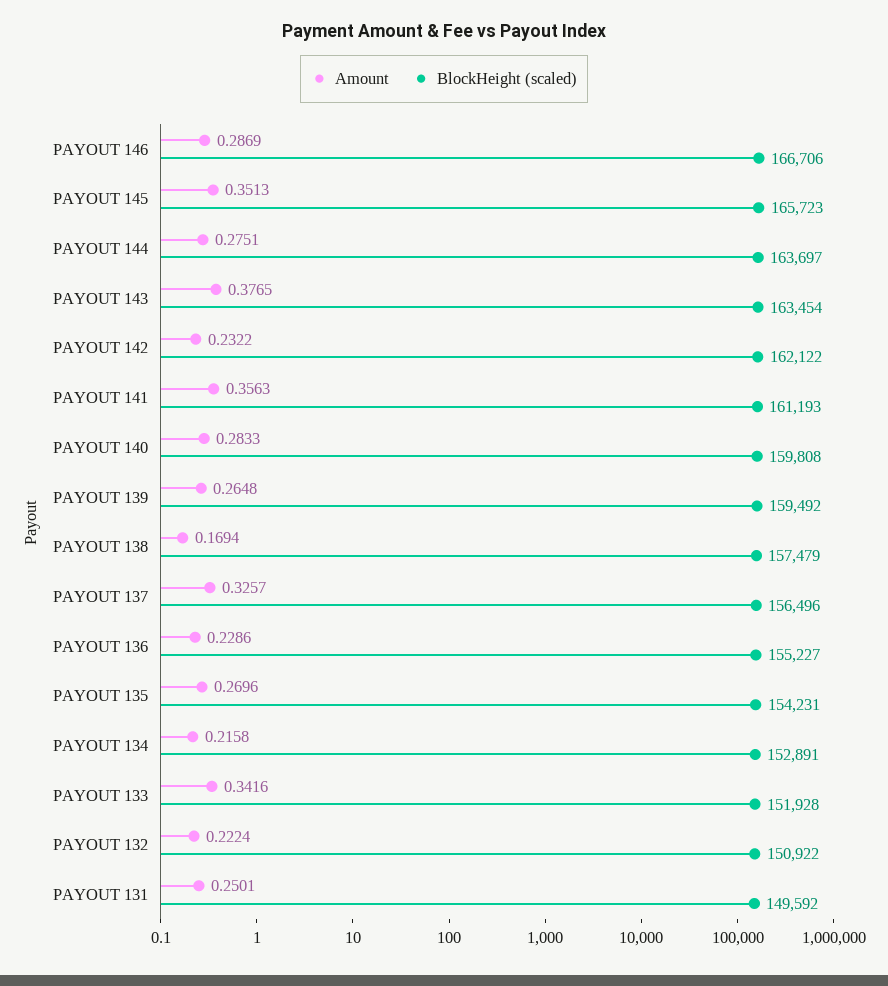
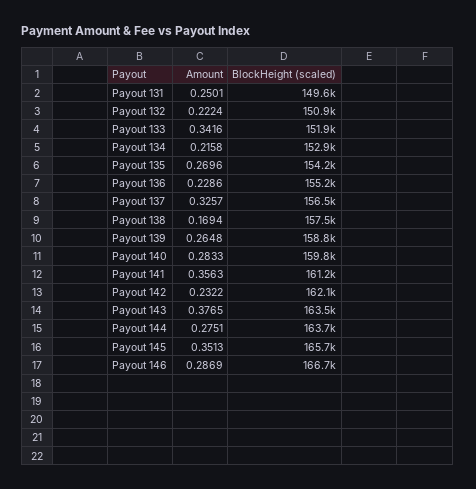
  {
    "Amount": {
      "PAYOUT 146": 0.2869,
      "PAYOUT 145": 0.3513,
      "PAYOUT 144": 0.2751,
      "PAYOUT 143": 0.3765,
      "PAYOUT 142": 0.2322,
      "PAYOUT 141": 0.3563,
      "PAYOUT 140": 0.2833,
      "PAYOUT 139": 0.2648,
      "PAYOUT 138": 0.1694,
      "PAYOUT 137": 0.3257,
      "PAYOUT 136": 0.2286,
      "PAYOUT 135": 0.2696,
      "PAYOUT 134": 0.2158,
      "PAYOUT 133": 0.3416,
      "PAYOUT 132": 0.2224,
      "PAYOUT 131": 0.2501
    },
    "BlockHeight (scaled)": {
      "PAYOUT 146": 166706,
      "PAYOUT 145": 165723,
      "PAYOUT 144": 163697,
      "PAYOUT 143": 163454,
      "PAYOUT 142": 162122,
      "PAYOUT 141": 161193,
      "PAYOUT 140": 159808,
-     "PAYOUT 139": 159492,
+     "PAYOUT 139": 158800,
      "PAYOUT 138": 157479,
      "PAYOUT 137": 156496,
      "PAYOUT 136": 155227,
      "PAYOUT 135": 154231,
      "PAYOUT 134": 152891,
      "PAYOUT 133": 151928,
      "PAYOUT 132": 150922,
      "PAYOUT 131": 149592
    }
  }

